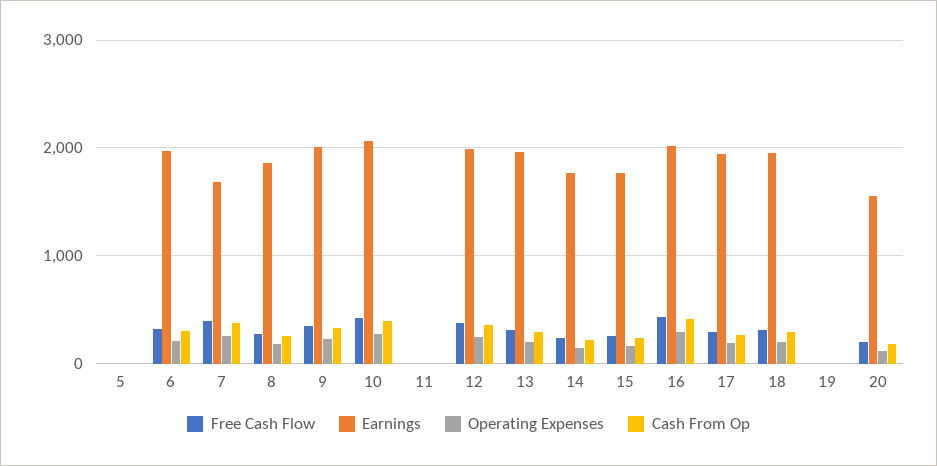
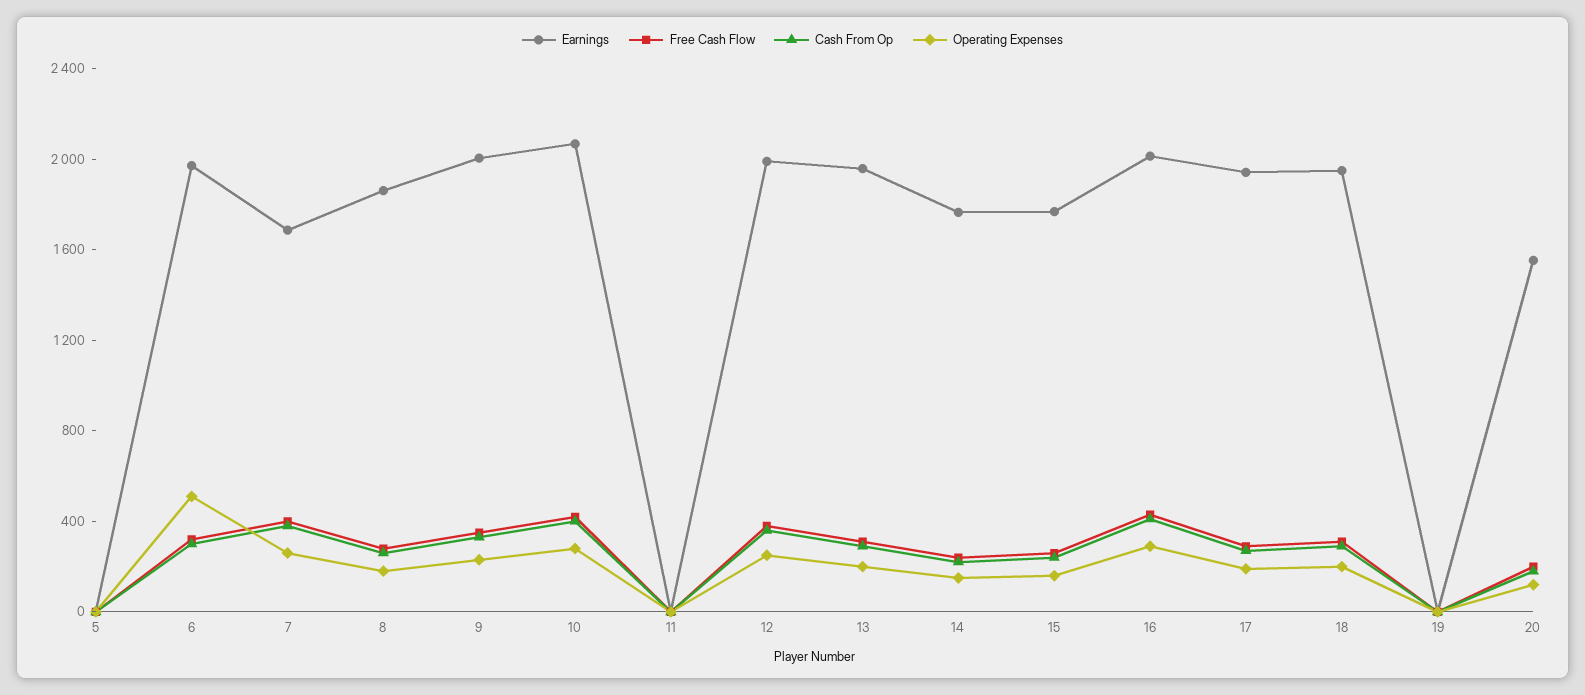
  {
    "Free Cash Flow": {
      "5": 0,
      "6": 300,
      "7": 400,
      "8": 300,
      "9": 400,
      "10": 400,
      "11": 0,
      "12": 400,
      "13": 300,
      "14": 200,
      "15": 300,
      "16": 400,
      "17": 300,
      "18": 300,
      "19": 0,
      "20": 200
    },
    "Earnings": {
      "5": 0,
      "6": 2000,
      "7": 1700,
      "8": 1900,
      "9": 2000,
      "10": 2100,
      "11": 0,
      "12": 2000,
      "13": 2000,
      "14": 1800,
      "15": 1800,
      "16": 2000,
      "17": 1900,
      "18": 2000,
      "19": 0,
      "20": 1600
    },
    "Operating Expenses": {
      "5": 0,
-     "6": 200,
+     "6": 500,
      "7": 300,
      "8": 200,
      "9": 200,
      "10": 300,
      "11": 0,
      "12": 300,
      "13": 200,
      "14": 200,
      "15": 200,
      "16": 300,
      "17": 200,
      "18": 200,
      "19": 0,
      "20": 100
    },
    "Cash From Op": {
      "5": 0,
      "6": 300,
      "7": 400,
      "8": 300,
      "9": 300,
      "10": 400,
      "11": 0,
      "12": 400,
      "13": 300,
      "14": 200,
      "15": 200,
      "16": 400,
      "17": 300,
      "18": 300,
      "19": 0,
      "20": 200
    }
  }

